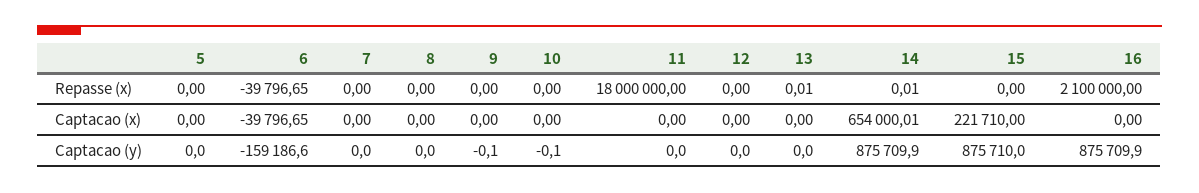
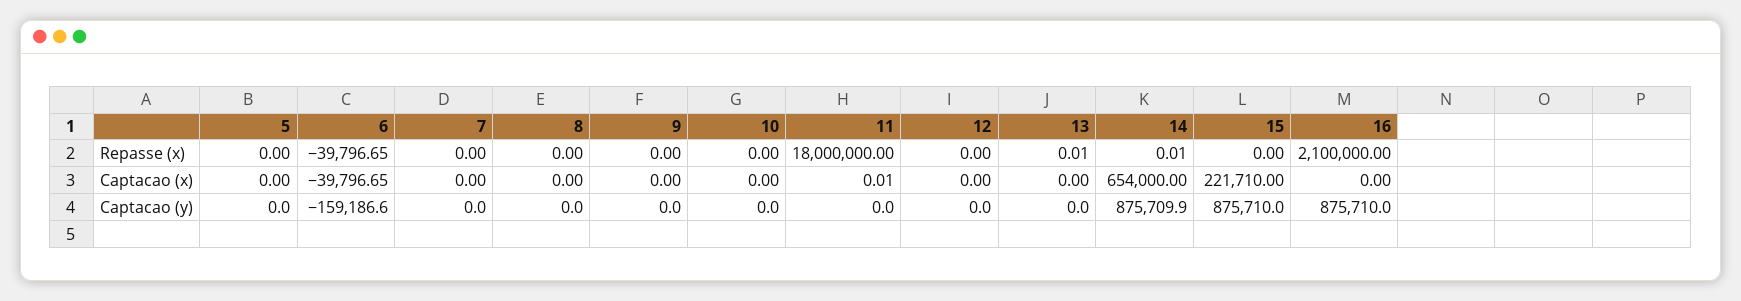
  {
    "5": {
      "Repasse (x)": 0,
      "Captacao (x)": 0,
      "Captacao (y)": 0
    },
    "6": {
      "Repasse (x)": -39796.65,
      "Captacao (x)": -39796.65,
      "Captacao (y)": -159186.6
    },
    "7": {
      "Repasse (x)": 0,
      "Captacao (x)": 0,
      "Captacao (y)": 0
    },
    "8": {
      "Repasse (x)": 0,
      "Captacao (x)": 0,
      "Captacao (y)": 0
    },
    "9": {
      "Repasse (x)": 0,
      "Captacao (x)": 0,
-     "Captacao (y)": -0.1
+     "Captacao (y)": 0
    },
    "10": {
      "Repasse (x)": 0,
      "Captacao (x)": 0,
-     "Captacao (y)": -0.1
+     "Captacao (y)": 0
    },
    "11": {
      "Repasse (x)": 18000000,
-     "Captacao (x)": 0,
+     "Captacao (x)": 0.01,
      "Captacao (y)": 0
    },
    "12": {
      "Repasse (x)": 0,
      "Captacao (x)": 0,
      "Captacao (y)": 0
    },
    "13": {
      "Repasse (x)": 0.01,
      "Captacao (x)": 0,
      "Captacao (y)": 0
    },
    "14": {
      "Repasse (x)": 0.01,
-     "Captacao (x)": 654000.01,
+     "Captacao (x)": 654000,
      "Captacao (y)": 875709.9
    },
    "15": {
      "Repasse (x)": 0,
      "Captacao (x)": 221710,
      "Captacao (y)": 875710
    },
    "16": {
      "Repasse (x)": 2100000,
      "Captacao (x)": 0,
-     "Captacao (y)": 875709.9
+     "Captacao (y)": 875710
    }
  }

